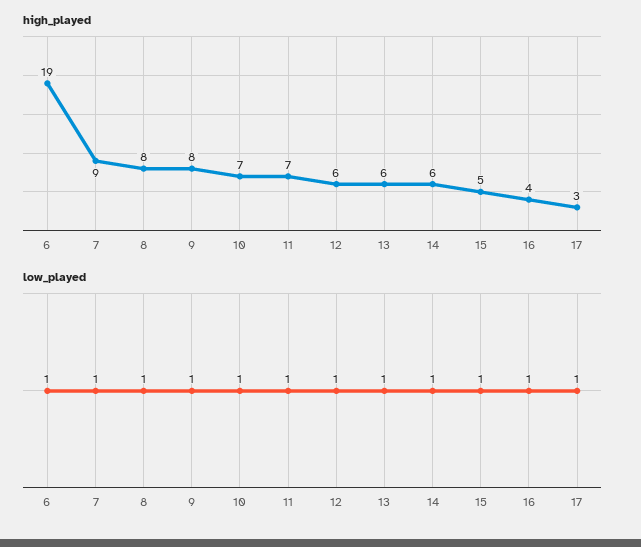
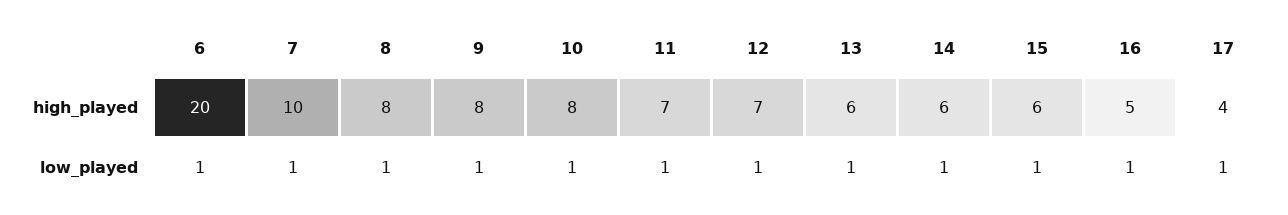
  {
    "high_played": {
-     "6": 19,
+     "6": 20,
-     "7": 9,
+     "7": 10,
      "8": 8,
      "9": 8,
-     "10": 7,
+     "10": 8,
      "11": 7,
-     "12": 6,
+     "12": 7,
      "13": 6,
      "14": 6,
-     "15": 5,
+     "15": 6,
-     "16": 4,
+     "16": 5,
-     "17": 3
+     "17": 4
    },
    "low_played": {
      "6": 1,
      "7": 1,
      "8": 1,
      "9": 1,
      "10": 1,
      "11": 1,
      "12": 1,
      "13": 1,
      "14": 1,
      "15": 1,
      "16": 1,
      "17": 1
    }
  }

